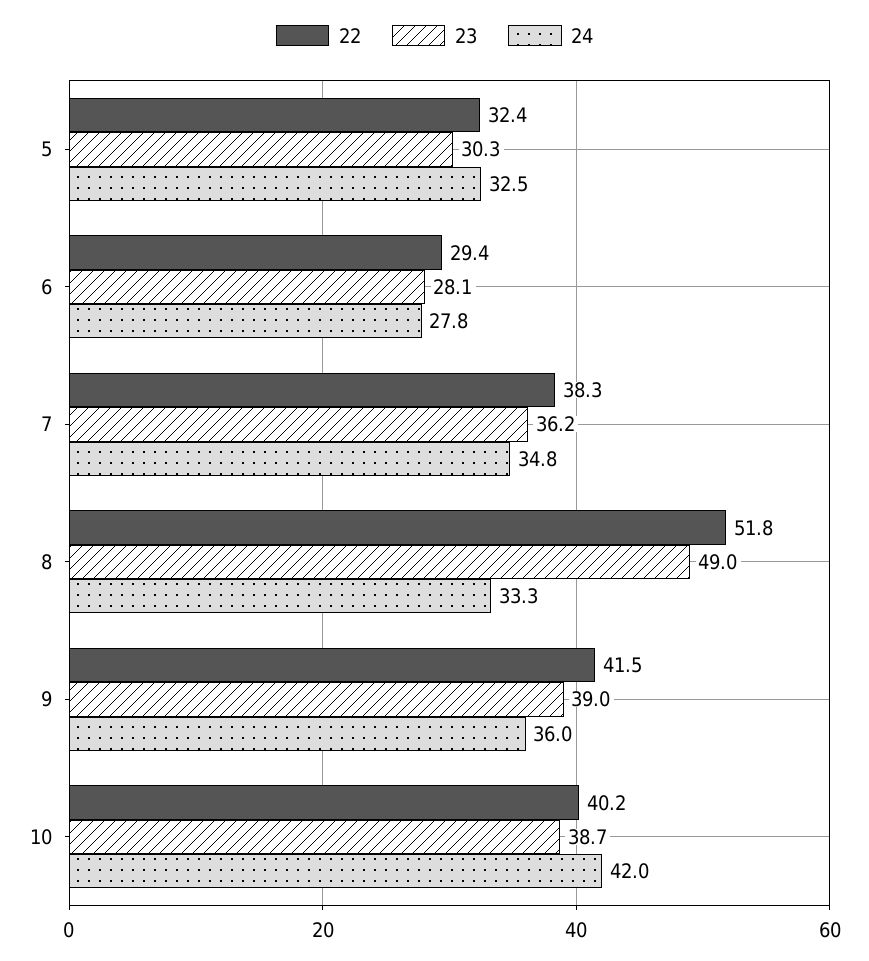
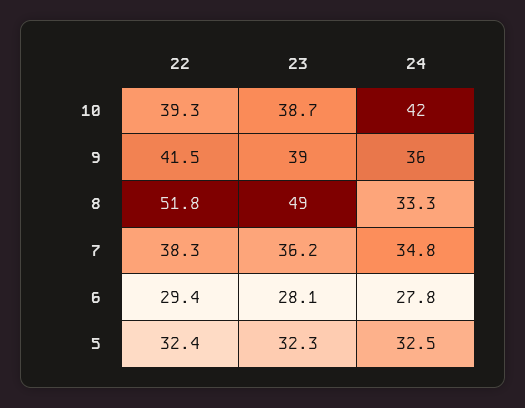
  {
    "22": {
      "5": 32.4,
      "6": 29.4,
      "7": 38.3,
      "8": 51.8,
      "9": 41.5,
-     "10": 40.2
+     "10": 39.3
    },
    "23": {
-     "5": 30.3,
+     "5": 32.3,
      "6": 28.1,
      "7": 36.2,
      "8": 49,
      "9": 39,
      "10": 38.7
    },
    "24": {
      "5": 32.5,
      "6": 27.8,
      "7": 34.8,
      "8": 33.3,
      "9": 36,
      "10": 42
    }
  }

